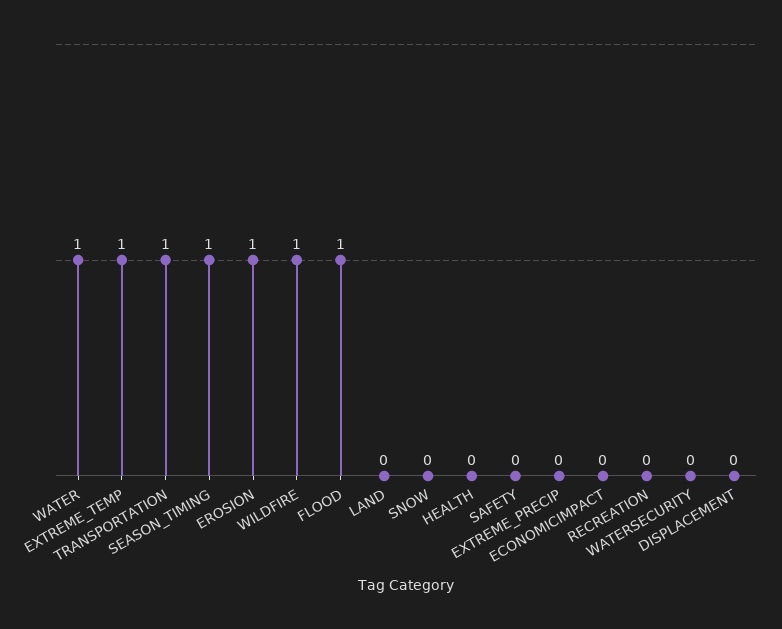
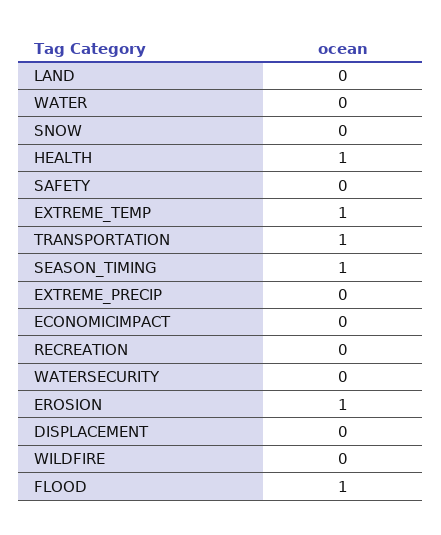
  {
-   "WATER": 1,
+   "WATER": 0,
    "EXTREME_TEMP": 1,
    "TRANSPORTATION": 1,
    "SEASON_TIMING": 1,
    "EROSION": 1,
-   "WILDFIRE": 1,
+   "WILDFIRE": 0,
    "FLOOD": 1,
    "LAND": 0,
    "SNOW": 0,
-   "HEALTH": 0,
+   "HEALTH": 1,
    "SAFETY": 0,
    "EXTREME_PRECIP": 0,
    "ECONOMICIMPACT": 0,
    "RECREATION": 0,
    "WATERSECURITY": 0,
    "DISPLACEMENT": 0
  }

